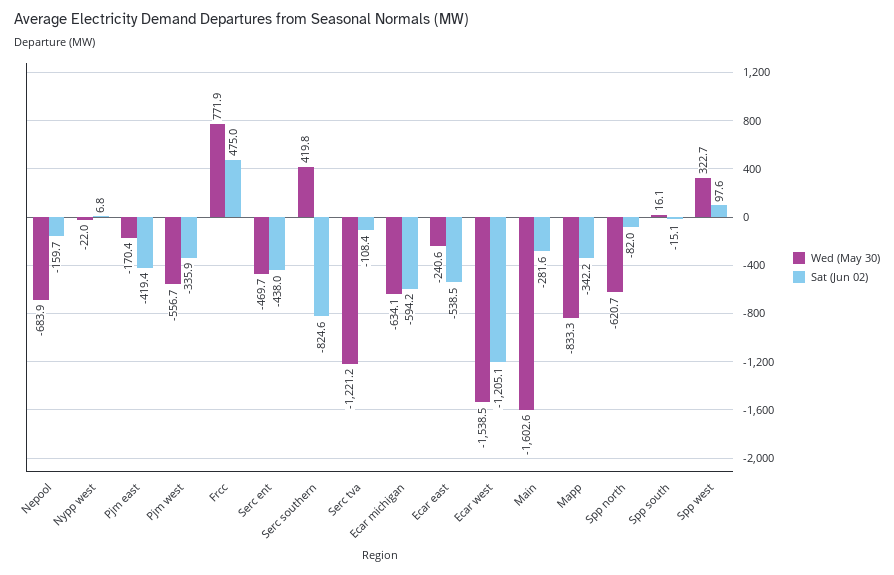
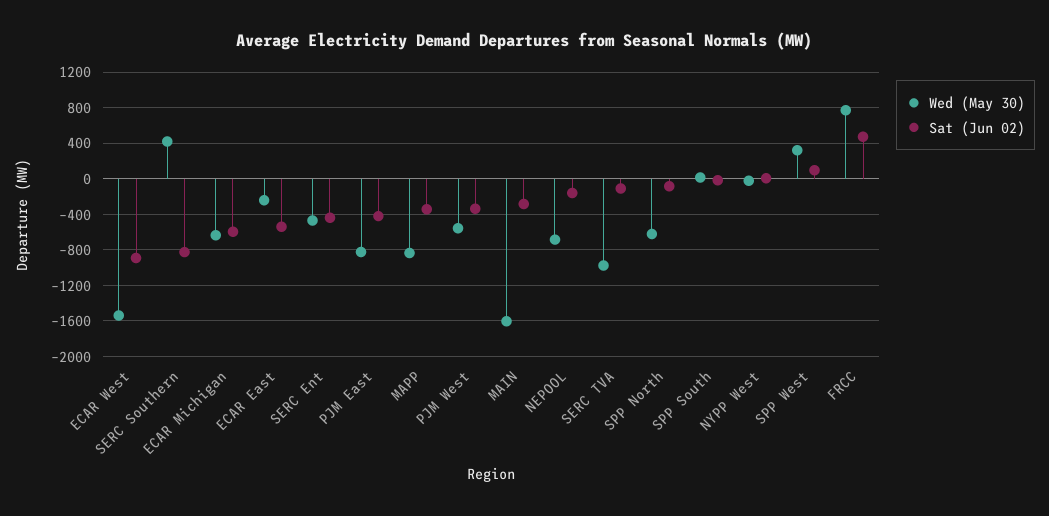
  {
    "Wed (May 30)": {
      "Nepool": -683.9,
      "Nypp west": -22,
-     "Pjm east": -170.4,
+     "Pjm east": -800,
      "Pjm west": -556.7,
      "Frcc": 771.9,
      "Serc ent": -469.7,
      "Serc southern": 419.8,
-     "Serc tva": -1221.2,
+     "Serc tva": -1000,
      "Ecar michigan": -634.1,
      "Ecar east": -240.6,
      "Ecar west": -1538.5,
      "Main": -1602.6,
      "Mapp": -833.3,
      "Spp north": -620.7,
      "Spp south": 16.1,
      "Spp west": 322.7
    },
    "Sat (Jun 02)": {
      "Nepool": -159.7,
      "Nypp west": 6.8,
      "Pjm east": -419.4,
      "Pjm west": -335.9,
      "Frcc": 475,
      "Serc ent": -438,
      "Serc southern": -824.6,
      "Serc tva": -108.4,
      "Ecar michigan": -594.2,
      "Ecar east": -538.5,
-     "Ecar west": -1205.1,
+     "Ecar west": -900,
      "Main": -281.6,
      "Mapp": -342.2,
      "Spp north": -82,
      "Spp south": -15.1,
      "Spp west": 97.6
    }
  }

